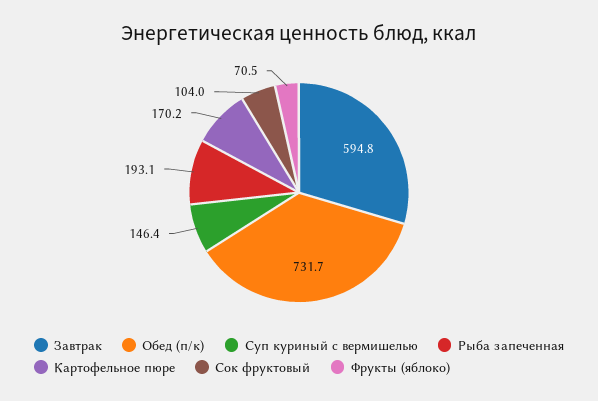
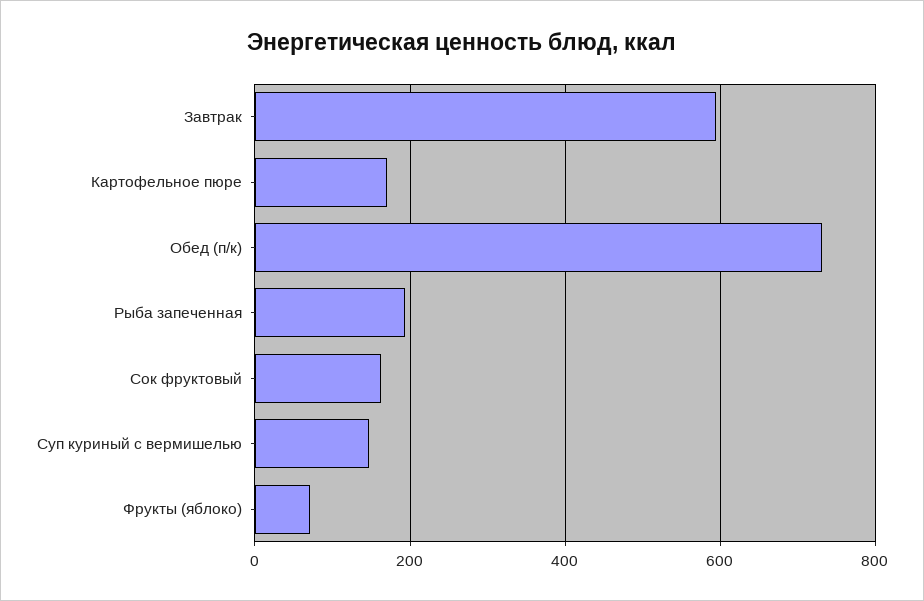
  {
    "Завтрак": 594.8,
    "Обед (п/к)": 731.7,
    "Суп куриный с вермишелью": 146.4,
    "Рыба запеченная": 193.1,
    "Картофельное пюре": 170.2,
-   "Сок фруктовый": 104,
+   "Сок фруктовый": 160,
    "Фрукты (яблоко)": 70.5
  }

